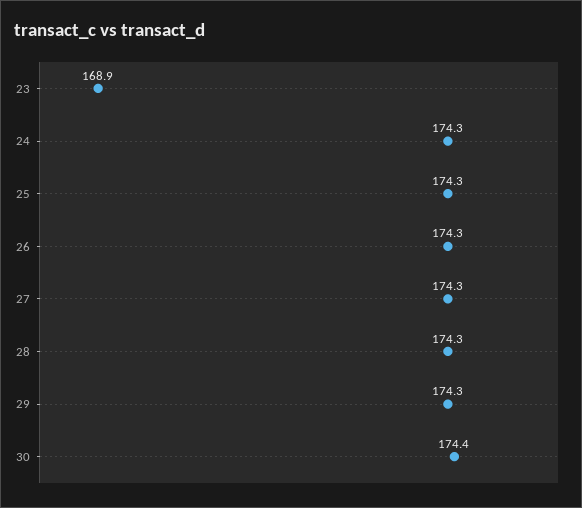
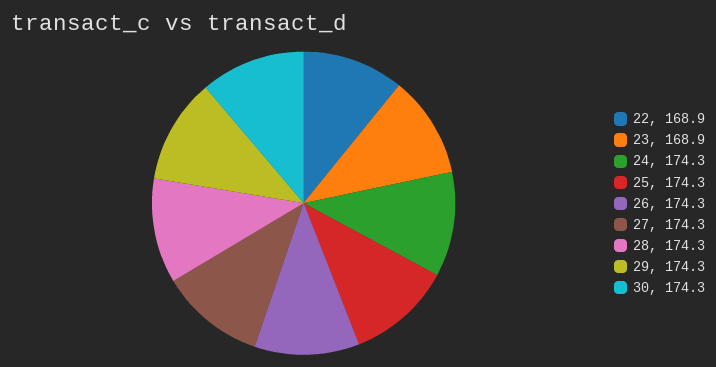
  {
    "23": 168.9,
    "24": 174.3,
    "25": 174.3,
    "26": 174.3,
    "27": 174.3,
    "28": 174.3,
    "29": 174.3,
-   "30": 174.4
+   "30": 174.3,
+   "22": 168.9
  }

